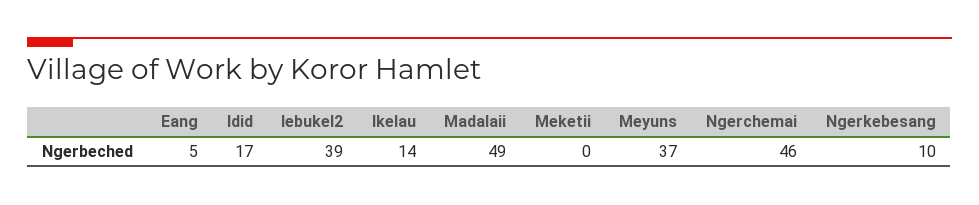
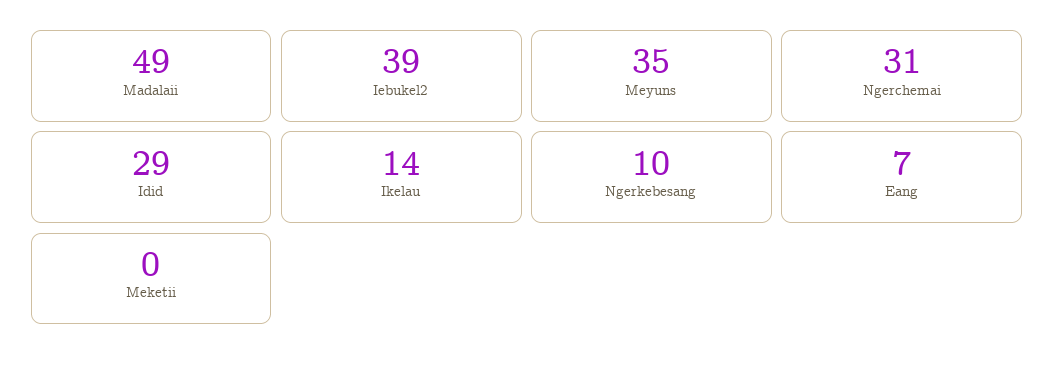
  {
-   "Eang": 5,
+   "Eang": 7,
-   "Idid": 17,
+   "Idid": 29,
    "Iebukel2": 39,
    "Ikelau": 14,
    "Madalaii": 49,
    "Meketii": 0,
-   "Meyuns": 37,
+   "Meyuns": 35,
-   "Ngerchemai": 46,
+   "Ngerchemai": 31,
    "Ngerkebesang": 10
  }

